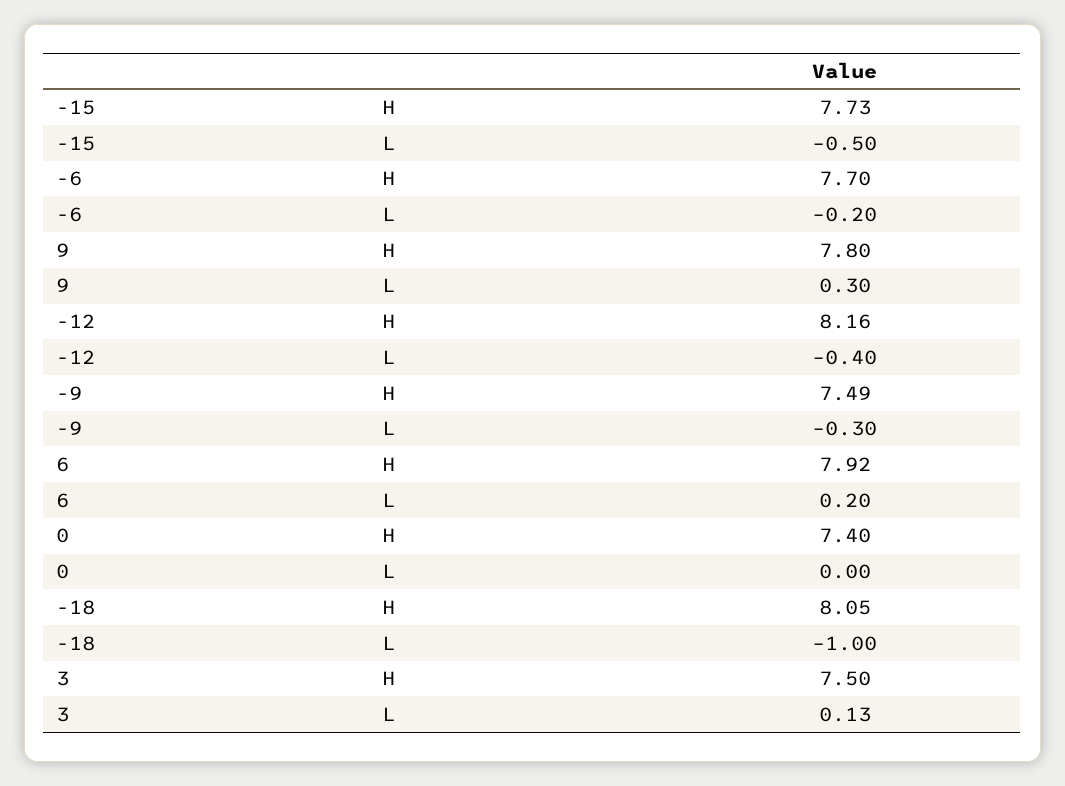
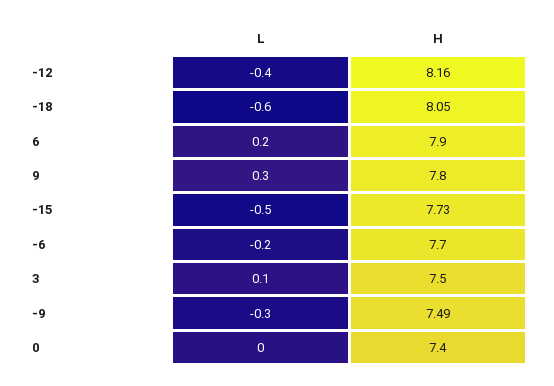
  {
    "-15": {
      "H": 7.73,
      "L": -0.5
    },
    "-6": {
      "H": 7.7,
      "L": -0.2
    },
    "9": {
      "H": 7.8,
      "L": 0.3
    },
    "-12": {
      "H": 8.16,
      "L": -0.4
    },
    "-9": {
      "H": 7.49,
      "L": -0.3
    },
    "6": {
-     "H": 7.92,
+     "H": 7.9,
      "L": 0.2
    },
    "0": {
      "H": 7.4,
      "L": 0
    },
    "-18": {
      "H": 8.05,
-     "L": -1
+     "L": -0.6
    },
    "3": {
      "H": 7.5,
-     "L": 0.13
+     "L": 0.1
    }
  }

